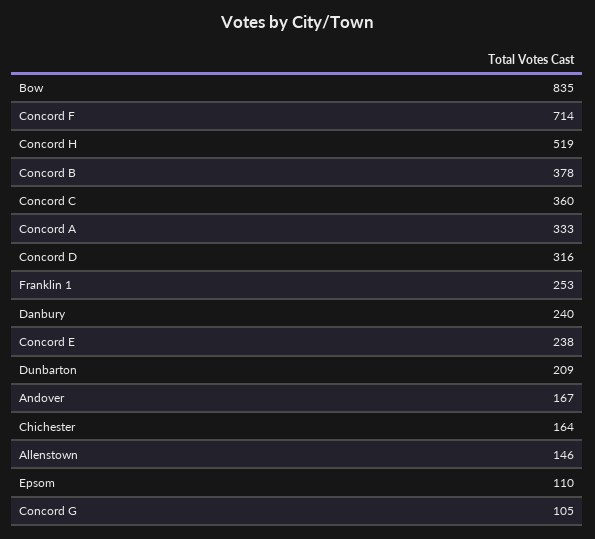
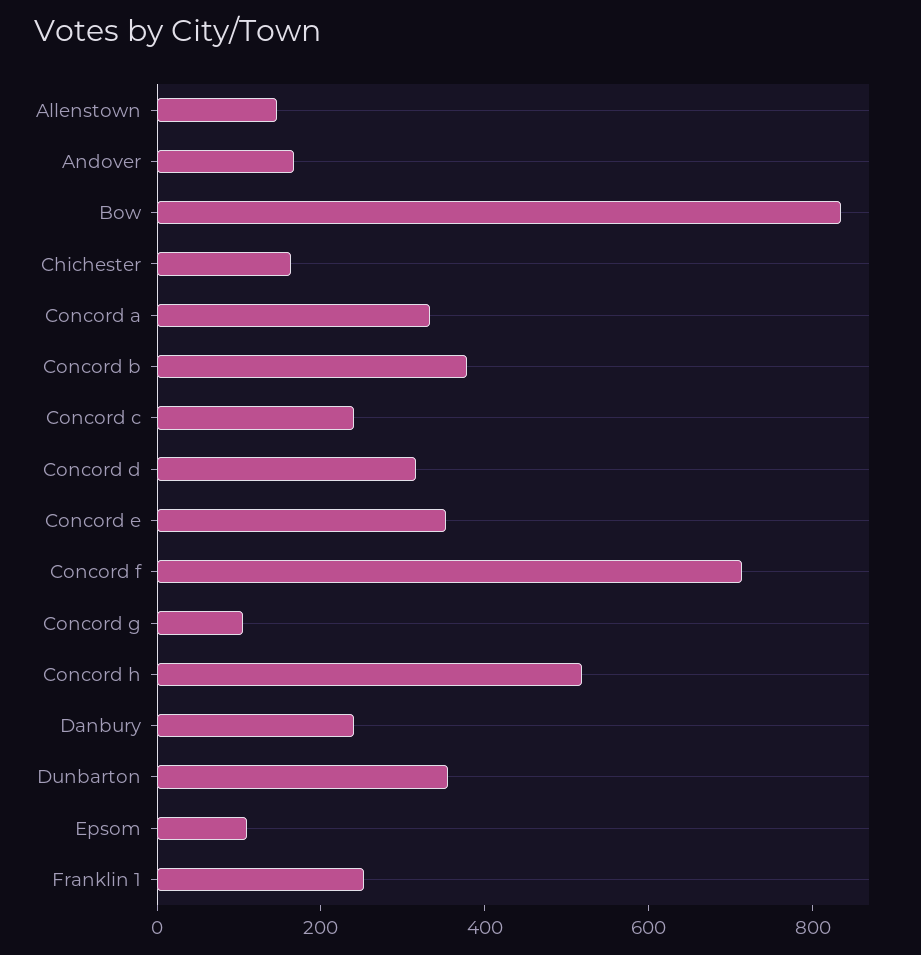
  {
    "Bow": 835,
    "Concord F": 714,
    "Concord H": 519,
    "Concord B": 378,
-   "Concord C": 360,
+   "Concord C": 250,
    "Concord A": 333,
    "Concord D": 316,
    "Franklin 1": 253,
    "Danbury": 240,
-   "Concord E": 238,
+   "Concord E": 350,
-   "Dunbarton": 209,
+   "Dunbarton": 350,
    "Andover": 167,
    "Chichester": 164,
    "Allenstown": 146,
    "Epsom": 110,
    "Concord G": 105
  }

